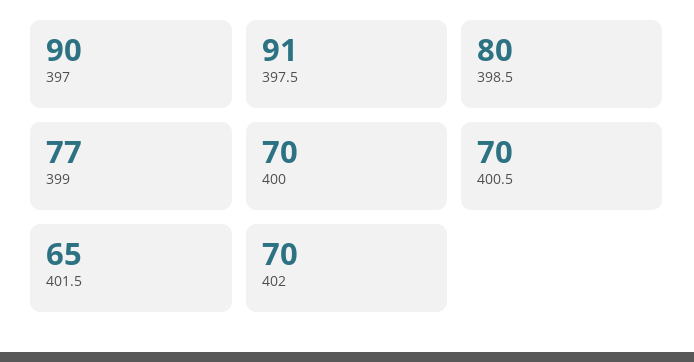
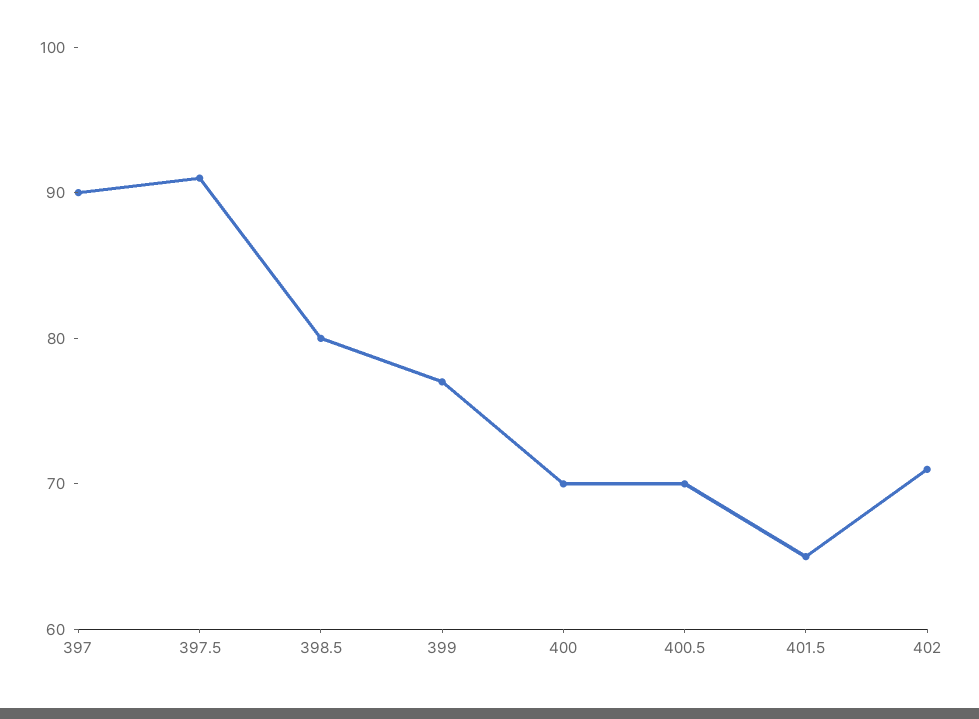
  {
    "397": 90,
    "397.5": 91,
    "398.5": 80,
    "399": 77,
    "400": 70,
    "400.5": 70,
    "401.5": 65,
-   "402": 70
+   "402": 71
  }

